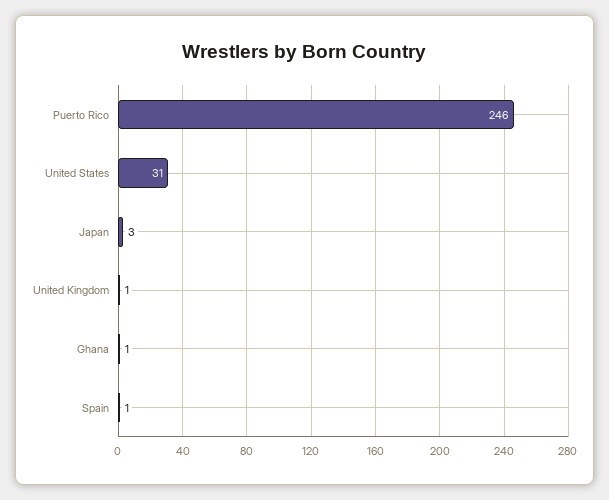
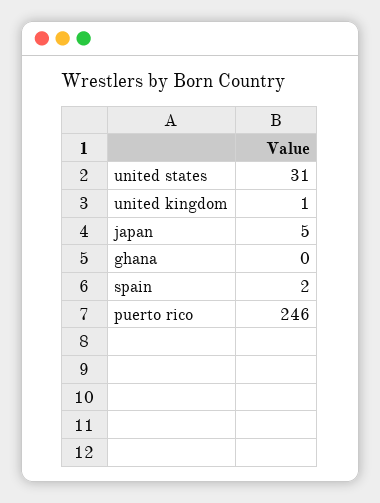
  {
    "Puerto Rico": 246,
    "United States": 31,
-   "Japan": 3,
+   "Japan": 5,
    "United Kingdom": 1,
-   "Ghana": 1,
+   "Ghana": 0,
-   "Spain": 1
+   "Spain": 2
  }

